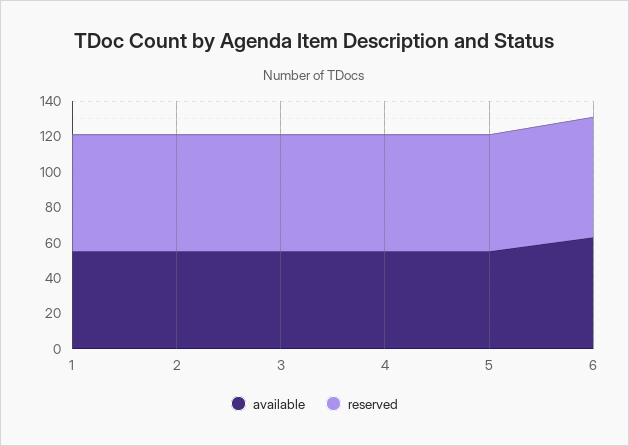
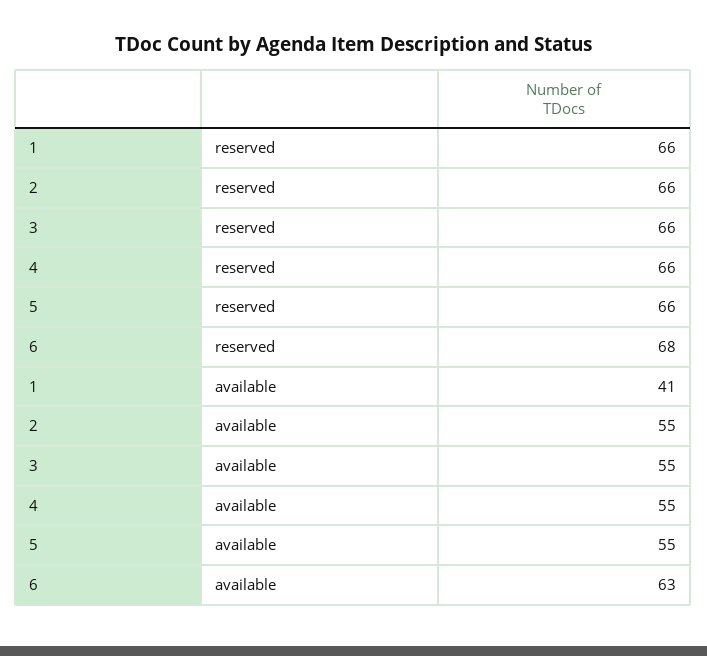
  {
    "available": {
-     "1": 55,
+     "1": 41,
      "2": 55,
      "3": 55,
      "4": 55,
      "5": 55,
      "6": 63
    },
    "reserved": {
      "1": 66,
      "2": 66,
      "3": 66,
      "4": 66,
      "5": 66,
      "6": 68
    }
  }

